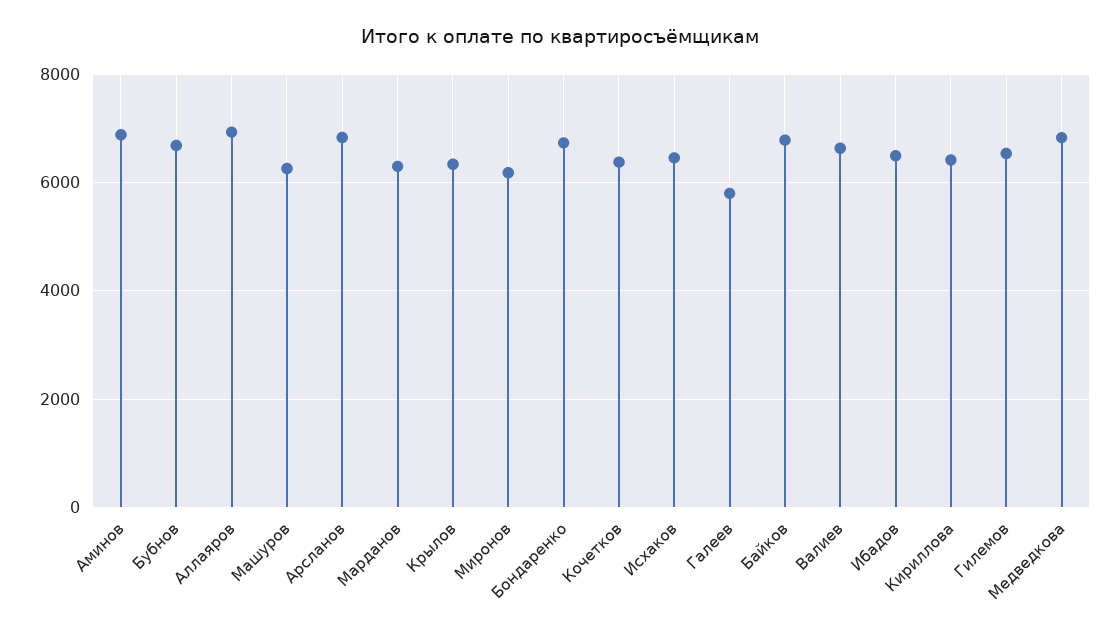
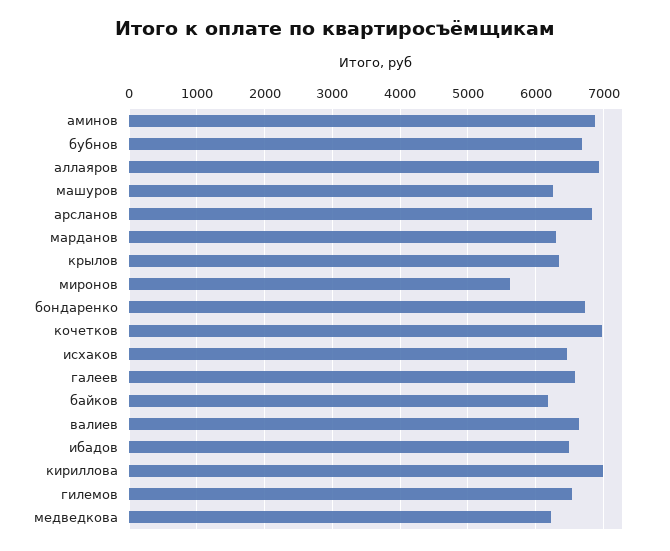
  {
    "Аминов": 6900,
    "Бубнов": 6700,
    "Аллаяров": 6900,
    "Машуров": 6300,
    "Арсланов": 6800,
    "Марданов": 6300,
    "Крылов": 6300,
-   "Миронов": 6200,
+   "Миронов": 5600,
    "Бондаренко": 6700,
-   "Кочетков": 6400,
+   "Кочетков": 7000,
    "Исхаков": 6500,
-   "Галеев": 5800,
+   "Галеев": 6600,
-   "Байков": 6800,
+   "Байков": 6200,
    "Валиев": 6600,
    "Ибадов": 6500,
-   "Кириллова": 6400,
+   "Кириллова": 7000,
    "Гилемов": 6500,
-   "Медведкова": 6800
+   "Медведкова": 6200
  }

